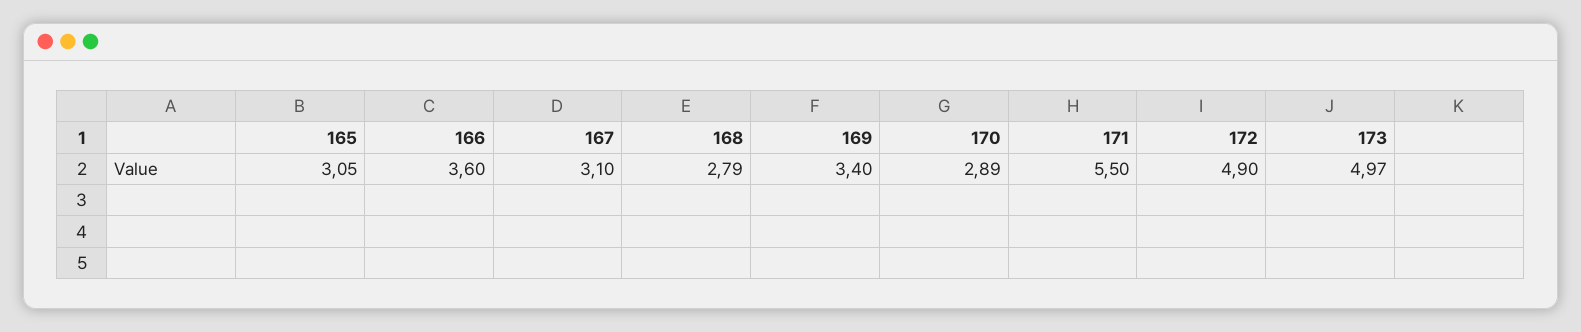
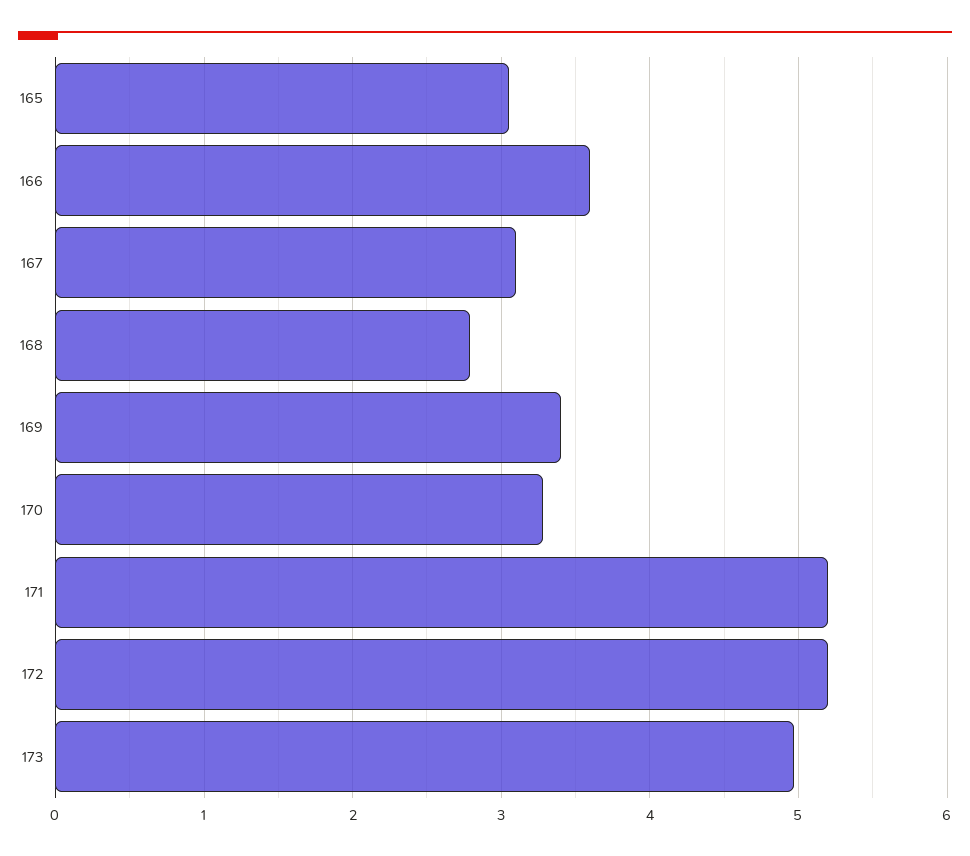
  {
    "165": 3.05,
    "166": 3.6,
    "167": 3.1,
    "168": 2.79,
    "169": 3.4,
-   "170": 2.89,
+   "170": 3.3,
-   "171": 5.5,
+   "171": 5.2,
-   "172": 4.9,
+   "172": 5.2,
    "173": 4.97
  }

